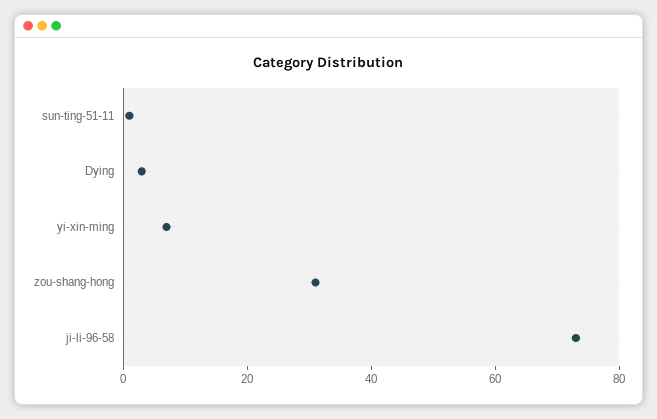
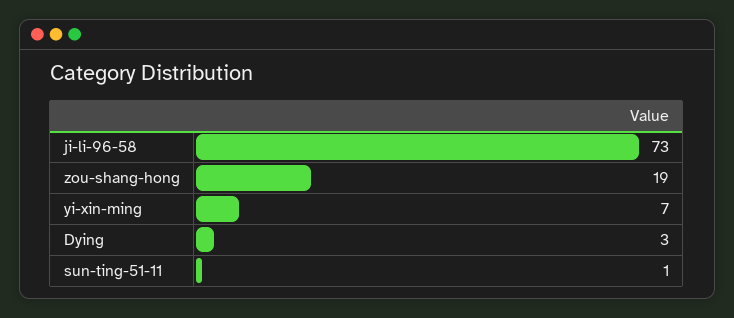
  {
    "sun-ting-51-11": 1,
    "Dying": 3,
    "yi-xin-ming": 7,
-   "zou-shang-hong": 30,
+   "zou-shang-hong": 19,
    "ji-li-96-58": 73
  }

